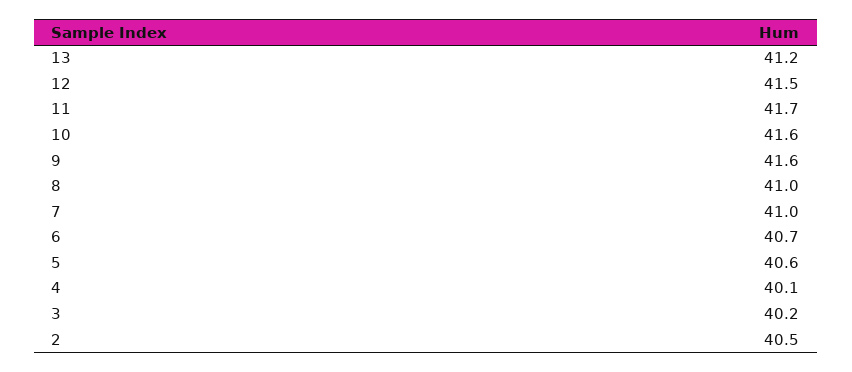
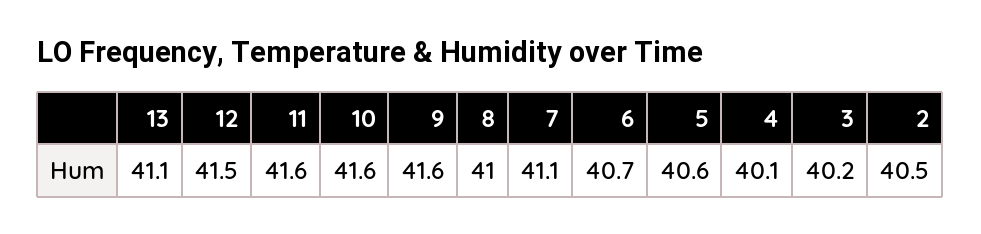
  {
-   "13": 41.2,
+   "13": 41.1,
    "12": 41.5,
-   "11": 41.7,
+   "11": 41.6,
    "10": 41.6,
    "9": 41.6,
    "8": 41,
-   "7": 41,
+   "7": 41.1,
    "6": 40.7,
    "5": 40.6,
    "4": 40.1,
    "3": 40.2,
    "2": 40.5
  }

